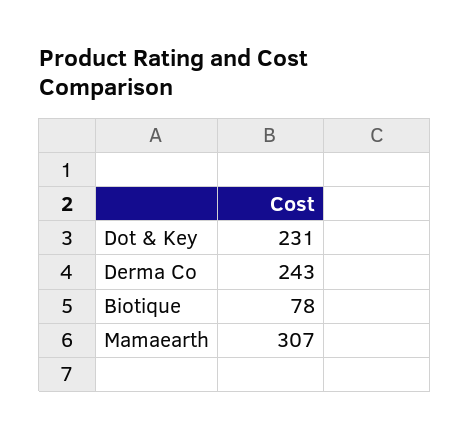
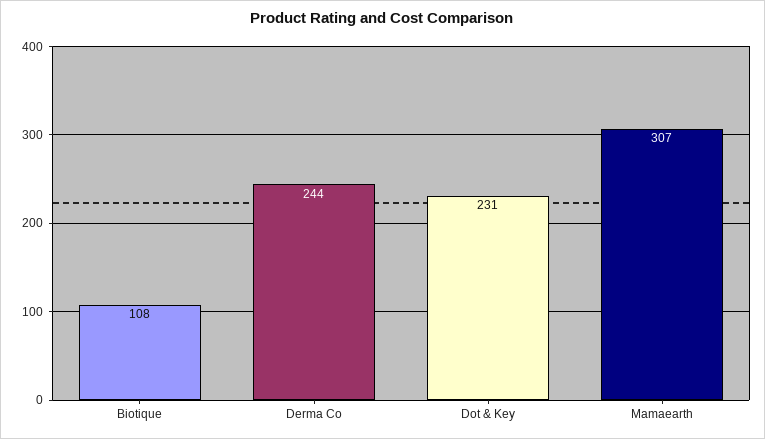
  {
    "Dot & Key": 231,
-   "Derma Co": 243,
+   "Derma Co": 244,
-   "Biotique": 78,
+   "Biotique": 108,
    "Mamaearth": 307
  }

